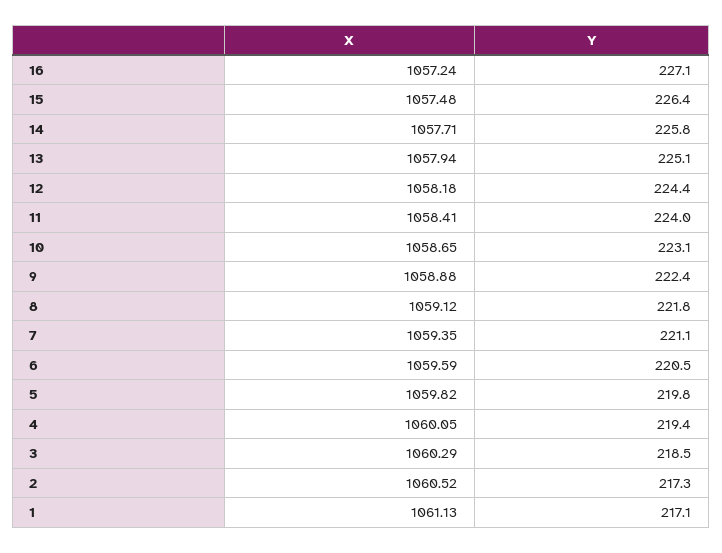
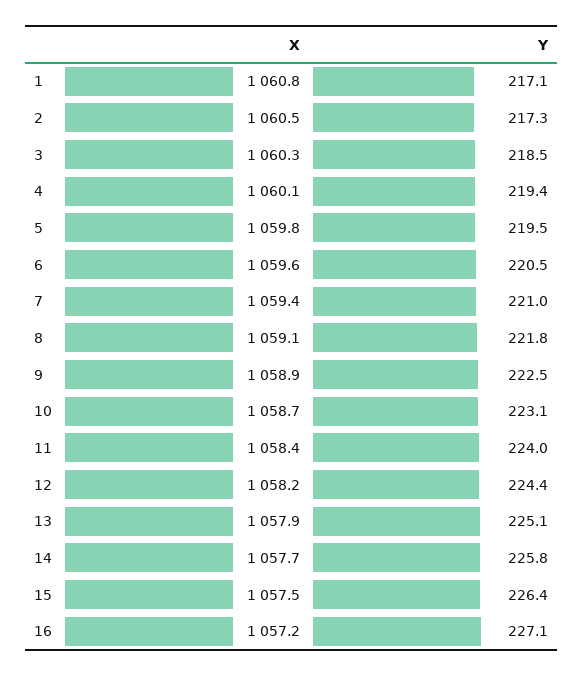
  {
    "X": {
      "16": 1057.24,
      "15": 1057.48,
      "14": 1057.71,
      "13": 1057.94,
      "12": 1058.18,
      "11": 1058.41,
      "10": 1058.65,
      "9": 1058.88,
      "8": 1059.12,
      "7": 1059.35,
      "6": 1059.59,
      "5": 1059.82,
      "4": 1060.05,
      "3": 1060.29,
      "2": 1060.52,
-     "1": 1061.13
+     "1": 1060.8
    },
    "Y": {
      "16": 227.1,
      "15": 226.4,
      "14": 225.8,
      "13": 225.1,
      "12": 224.4,
      "11": 224,
      "10": 223.1,
-     "9": 222.4,
+     "9": 222.5,
      "8": 221.8,
-     "7": 221.1,
+     "7": 221,
      "6": 220.5,
-     "5": 219.8,
+     "5": 219.5,
      "4": 219.4,
      "3": 218.5,
      "2": 217.3,
      "1": 217.1
    }
  }

